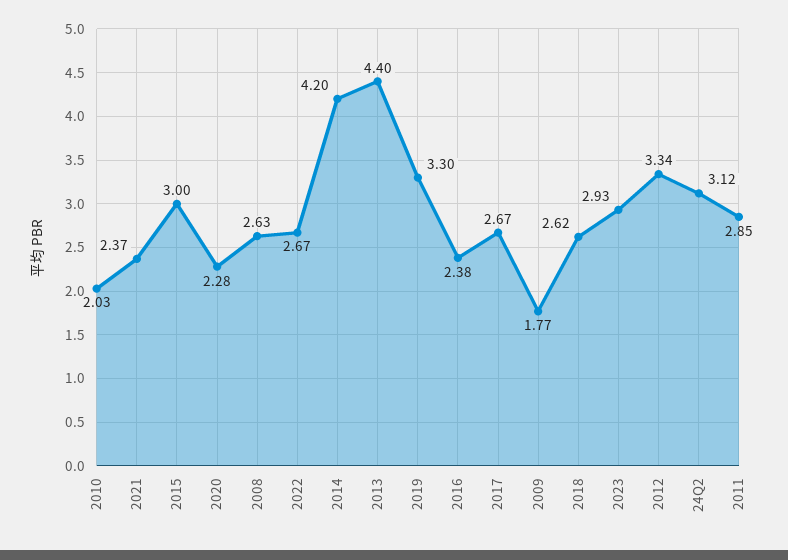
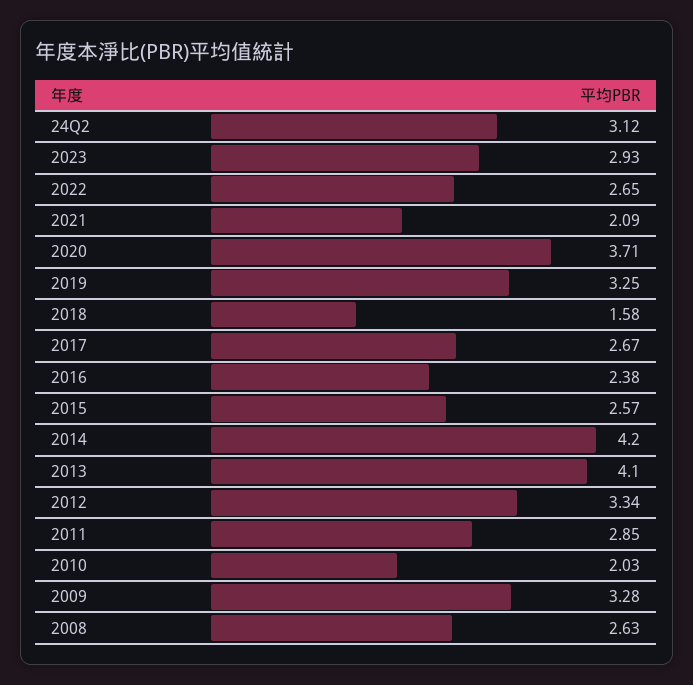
  {
    "2010": 2.03,
-   "2021": 2.37,
+   "2021": 2.09,
-   "2015": 3,
+   "2015": 2.57,
-   "2020": 2.28,
+   "2020": 3.71,
    "2008": 2.63,
-   "2022": 2.67,
+   "2022": 2.65,
    "2014": 4.2,
-   "2013": 4.4,
+   "2013": 4.1,
-   "2019": 3.3,
+   "2019": 3.25,
    "2016": 2.38,
    "2017": 2.67,
-   "2009": 1.77,
+   "2009": 3.28,
-   "2018": 2.62,
+   "2018": 1.58,
    "2023": 2.93,
    "2012": 3.34,
    "24Q2": 3.12,
    "2011": 2.85
  }

